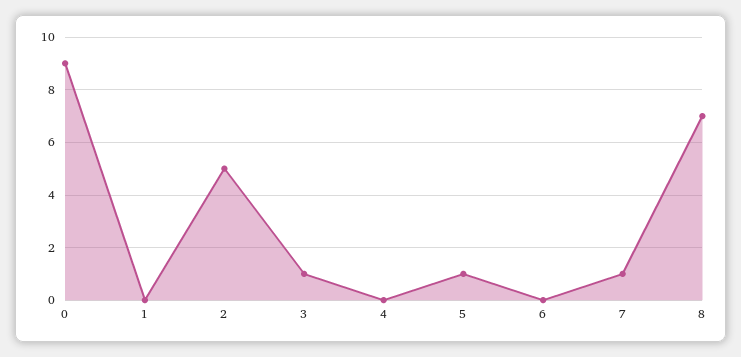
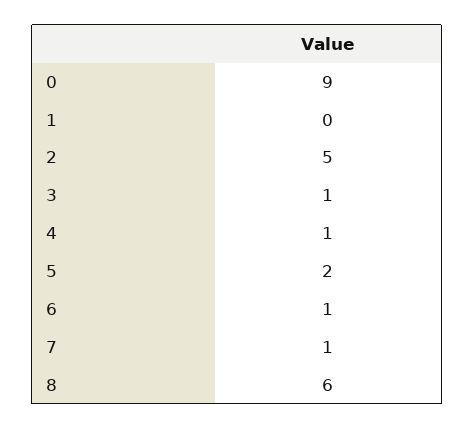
  {
    "0": 9,
    "1": 0,
    "2": 5,
    "3": 1,
-   "4": 0,
+   "4": 1,
-   "5": 1,
+   "5": 2,
-   "6": 0,
+   "6": 1,
    "7": 1,
-   "8": 7
+   "8": 6
  }

